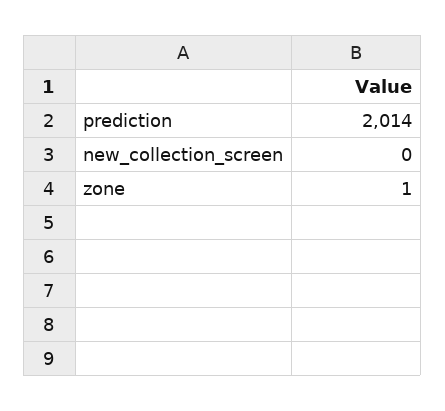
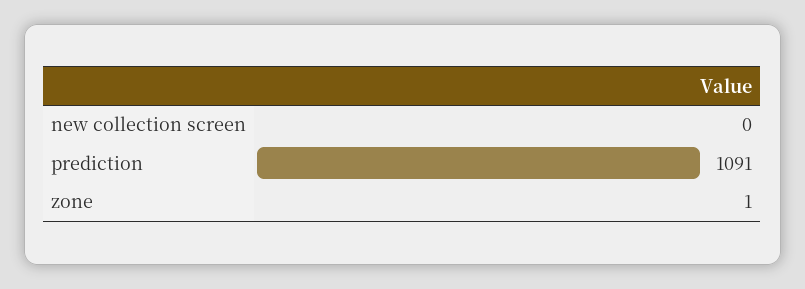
  {
-   "prediction": 2014,
+   "prediction": 1091,
    "new_collection_screen": 0,
    "zone": 1
  }

